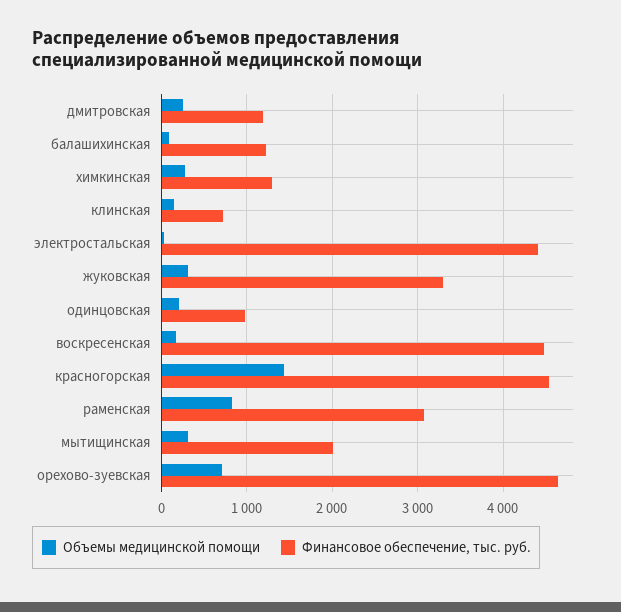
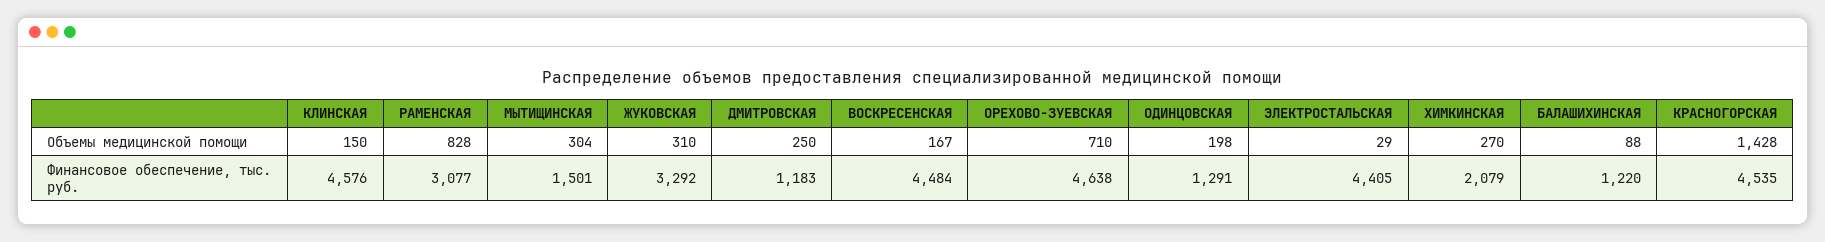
  {
    "Объемы медицинской помощи": {
      "дмитровская": 250,
      "балашихинская": 88,
      "химкинская": 270,
      "клинская": 150,
      "электростальская": 29,
      "жуковская": 310,
      "одинцовская": 198,
      "воскресенская": 167,
      "красногорская": 1428,
      "раменская": 828,
      "мытищинская": 304,
      "орехово-зуевская": 710
    },
    "Финансовое обеспечение, тыс. руб.": {
      "дмитровская": 1183,
      "балашихинская": 1220,
-     "химкинская": 1300,
+     "химкинская": 2079,
-     "клинская": 700,
+     "клинская": 4576,
      "электростальская": 4405,
      "жуковская": 3292,
-     "одинцовская": 1000,
+     "одинцовская": 1291,
      "воскресенская": 4484,
      "красногорская": 4535,
      "раменская": 3077,
-     "мытищинская": 2000,
+     "мытищинская": 1501,
      "орехово-зуевская": 4638
    }
  }

